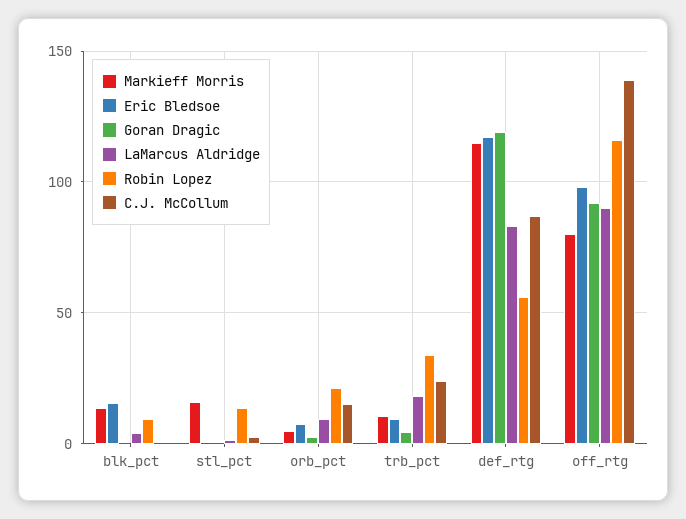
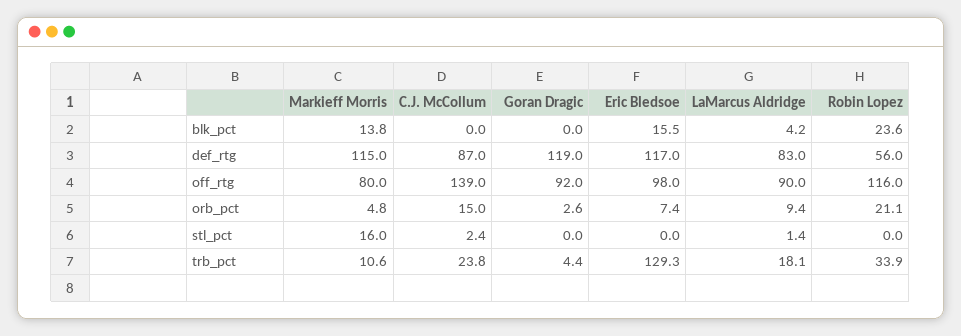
  {
    "Markieff Morris": {
      "blk_pct": 13.8,
      "stl_pct": 16,
      "orb_pct": 4.8,
      "trb_pct": 10.6,
      "def_rtg": 115,
      "off_rtg": 80
    },
    "Eric Bledsoe": {
      "blk_pct": 15.5,
      "stl_pct": 0,
      "orb_pct": 7.4,
-     "trb_pct": 10,
+     "trb_pct": 129.3,
      "def_rtg": 117,
      "off_rtg": 98
    },
    "Goran Dragic": {
      "blk_pct": 0,
      "stl_pct": 0,
      "orb_pct": 2.6,
      "trb_pct": 4.4,
      "def_rtg": 119,
      "off_rtg": 92
    },
    "LaMarcus Aldridge": {
      "blk_pct": 4.2,
      "stl_pct": 1.4,
      "orb_pct": 9.4,
      "trb_pct": 18.1,
      "def_rtg": 83,
      "off_rtg": 90
    },
    "Robin Lopez": {
-     "blk_pct": 10,
+     "blk_pct": 23.6,
-     "stl_pct": 15,
+     "stl_pct": 0,
      "orb_pct": 21.1,
      "trb_pct": 33.9,
      "def_rtg": 56,
      "off_rtg": 116
    },
    "C.J. McCollum": {
      "blk_pct": 0,
      "stl_pct": 2.4,
      "orb_pct": 15,
      "trb_pct": 23.8,
      "def_rtg": 87,
      "off_rtg": 139
    }
  }

